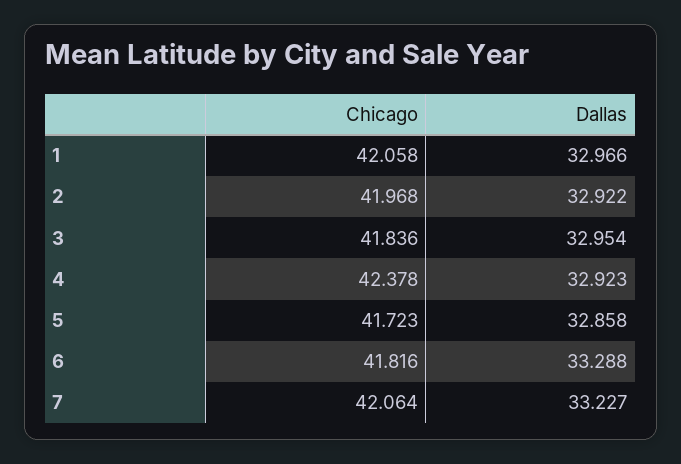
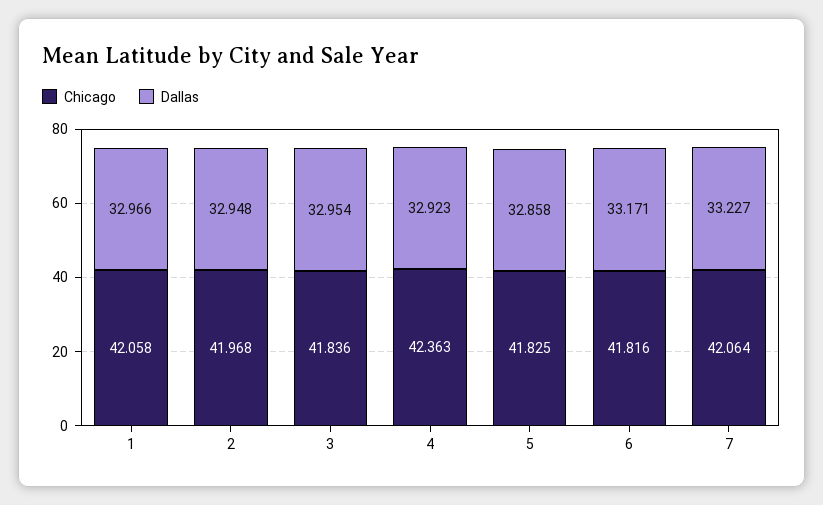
  {
    "Chicago": {
      "1": 42.058,
      "2": 41.968,
      "3": 41.836,
-     "4": 42.378,
+     "4": 42.363,
-     "5": 41.723,
+     "5": 41.825,
      "6": 41.816,
      "7": 42.064
    },
    "Dallas": {
      "1": 32.966,
-     "2": 32.922,
+     "2": 32.948,
      "3": 32.954,
      "4": 32.923,
      "5": 32.858,
-     "6": 33.288,
+     "6": 33.171,
      "7": 33.227
    }
  }

